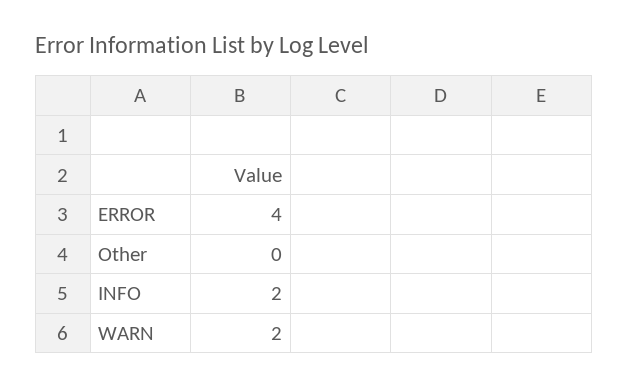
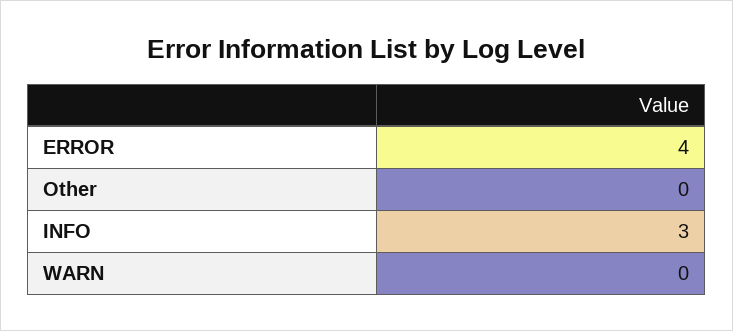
  {
    "ERROR": 4,
    "Other": 0,
-   "INFO": 2,
+   "INFO": 3,
-   "WARN": 2
+   "WARN": 0
  }

